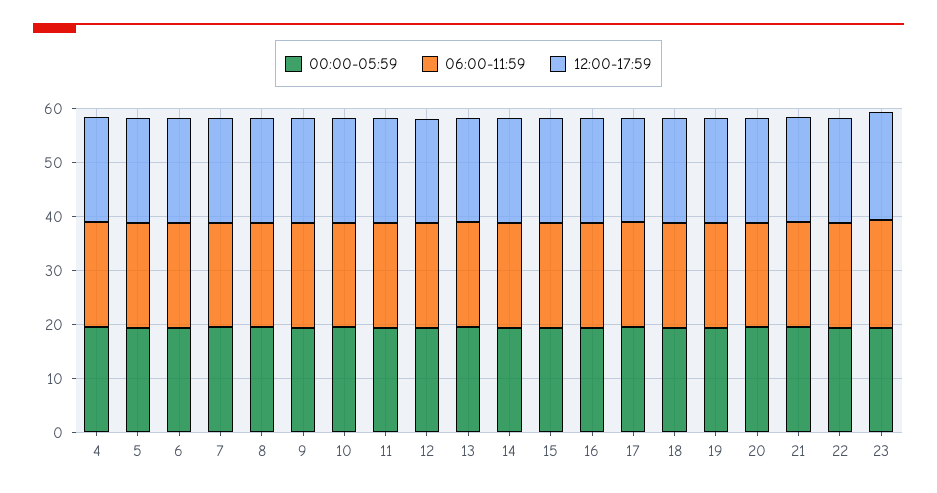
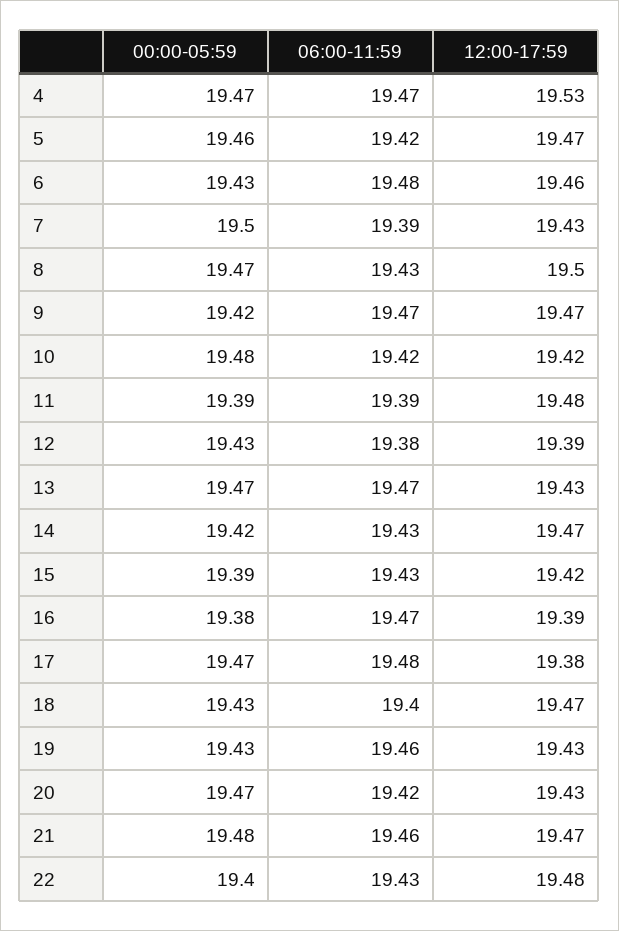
  {
    "00:00-05:59": {
      "4": 19.47,
      "5": 19.46,
      "6": 19.43,
      "7": 19.5,
      "8": 19.47,
      "9": 19.42,
      "10": 19.48,
      "11": 19.39,
      "12": 19.43,
      "13": 19.47,
      "14": 19.42,
      "15": 19.39,
      "16": 19.38,
      "17": 19.47,
      "18": 19.43,
      "19": 19.43,
      "20": 19.47,
      "21": 19.48,
-     "22": 19.4,
+     "22": 19.4
-     "23": 20
    },
    "06:00-11:59": {
      "4": 19.47,
      "5": 19.42,
      "6": 19.48,
      "7": 19.39,
      "8": 19.43,
      "9": 19.47,
      "10": 19.42,
      "11": 19.39,
      "12": 19.38,
      "13": 19.47,
      "14": 19.43,
      "15": 19.43,
      "16": 19.47,
      "17": 19.48,
      "18": 19.4,
      "19": 19.46,
      "20": 19.42,
      "21": 19.46,
-     "22": 19.43,
+     "22": 19.43
-     "23": 20
    },
    "12:00-17:59": {
      "4": 19.53,
      "5": 19.47,
      "6": 19.46,
      "7": 19.43,
      "8": 19.5,
      "9": 19.47,
      "10": 19.42,
      "11": 19.48,
      "12": 19.39,
      "13": 19.43,
      "14": 19.47,
      "15": 19.42,
      "16": 19.39,
      "17": 19.38,
      "18": 19.47,
      "19": 19.43,
      "20": 19.43,
      "21": 19.47,
-     "22": 19.48,
+     "22": 19.48
-     "23": 20
    }
  }

